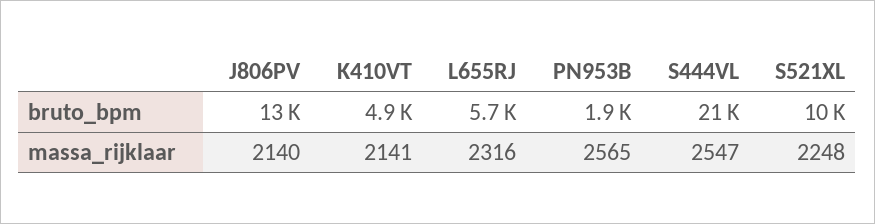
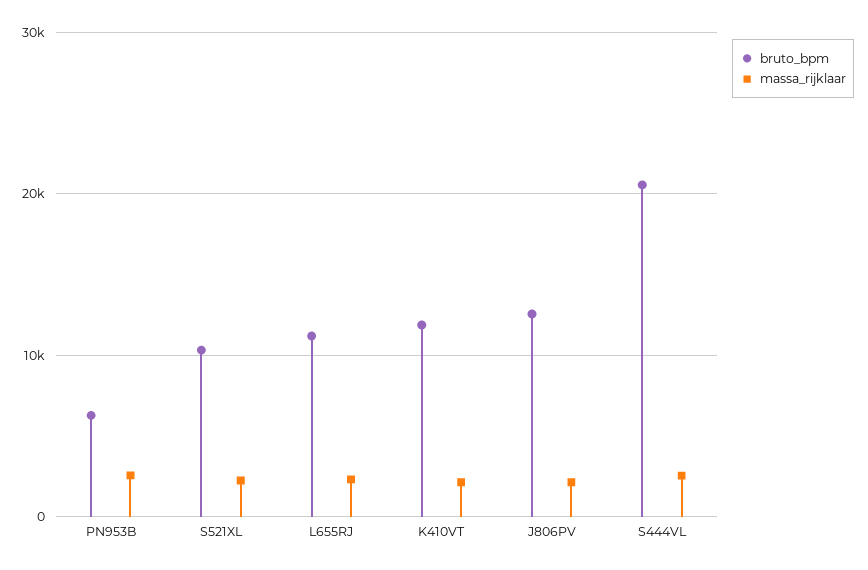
  {
    "bruto_bpm": {
      "J806PV": 13000,
-     "K410VT": 4900,
+     "K410VT": 12000,
-     "L655RJ": 5700,
+     "L655RJ": 11000,
-     "PN953B": 1900,
+     "PN953B": 6000,
      "S444VL": 21000,
      "S521XL": 10000
    },
    "massa_rijklaar": {
      "J806PV": 2140,
      "K410VT": 2141,
      "L655RJ": 2316,
      "PN953B": 2565,
      "S444VL": 2547,
      "S521XL": 2248
    }
  }

